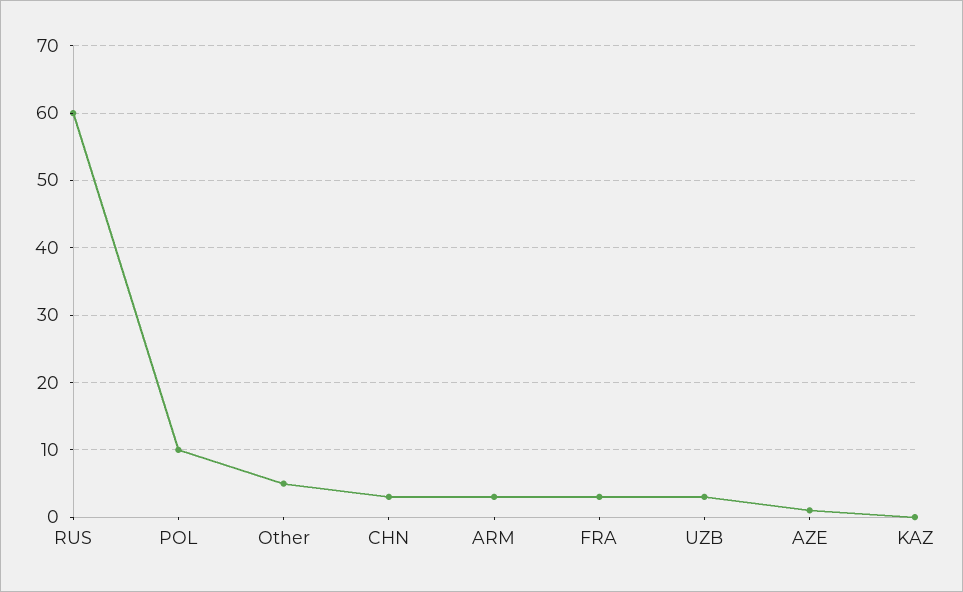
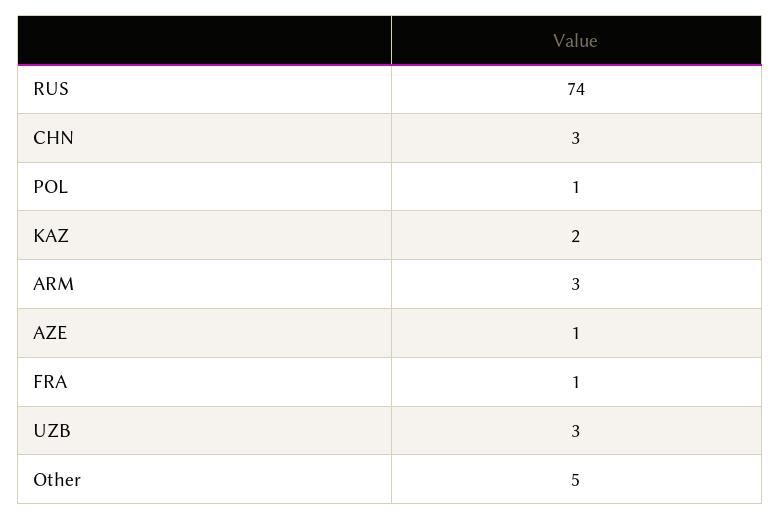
  {
-   "RUS": 60,
+   "RUS": 74,
-   "POL": 10,
+   "POL": 1,
    "Other": 5,
    "CHN": 3,
    "ARM": 3,
-   "FRA": 3,
+   "FRA": 1,
    "UZB": 3,
    "AZE": 1,
-   "KAZ": 0
+   "KAZ": 2
  }

